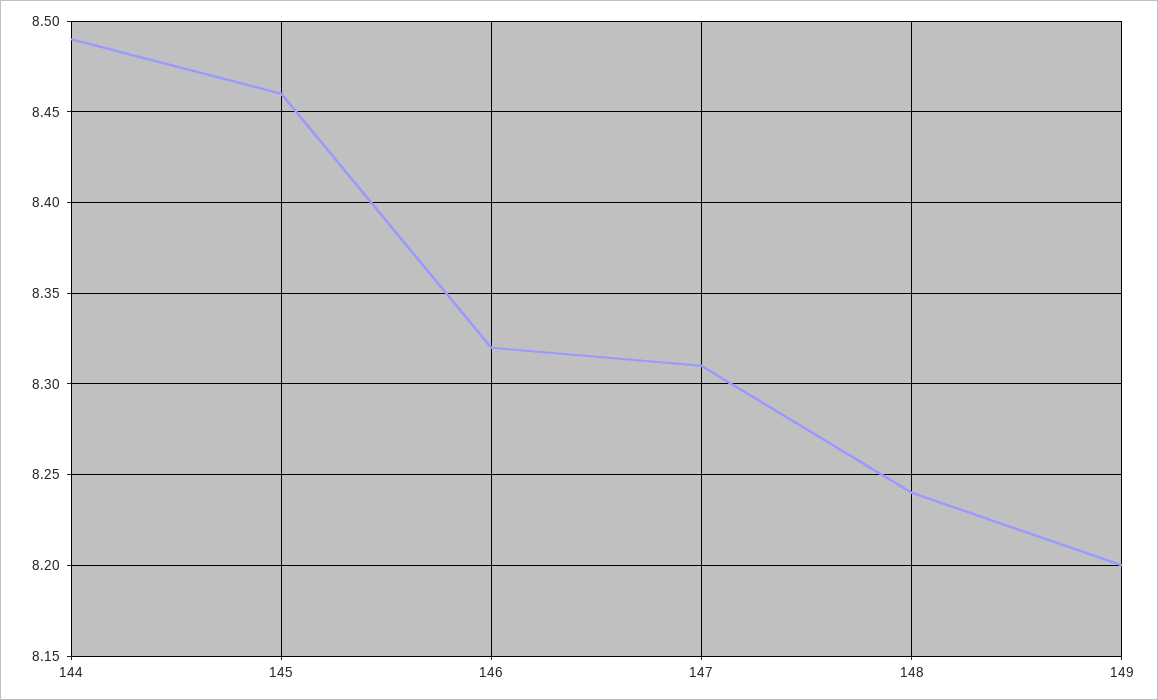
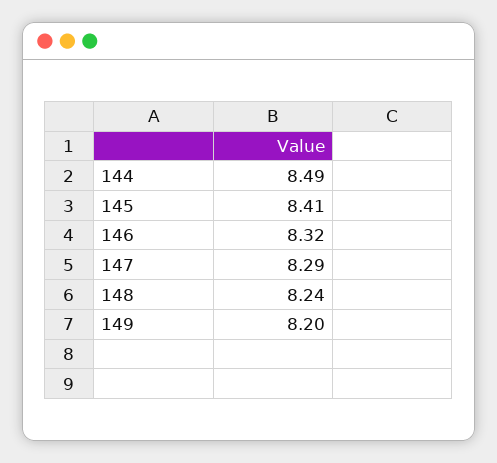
  {
    "144": 8.49,
-   "145": 8.46,
+   "145": 8.41,
    "146": 8.32,
-   "147": 8.31,
+   "147": 8.29,
    "148": 8.24,
    "149": 8.2
  }

